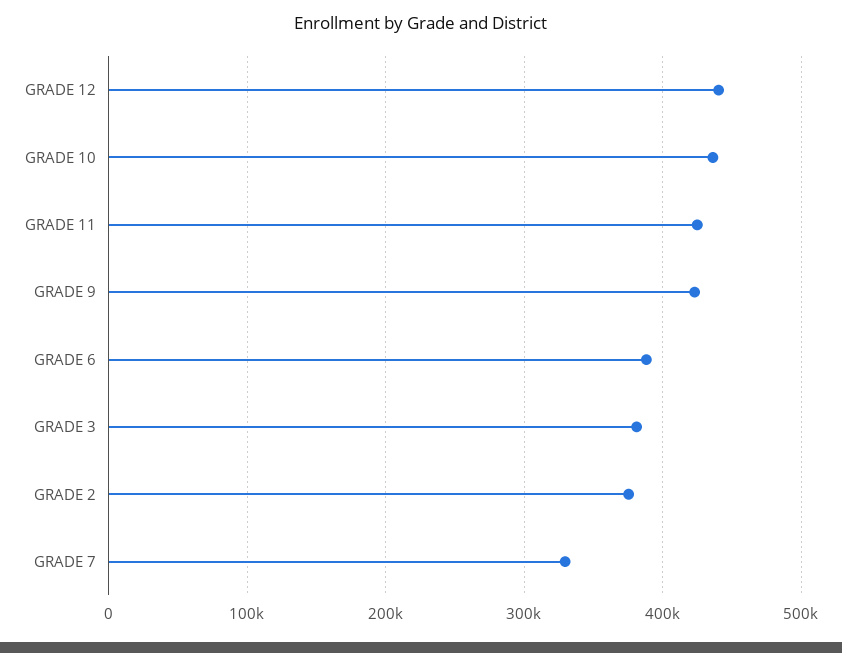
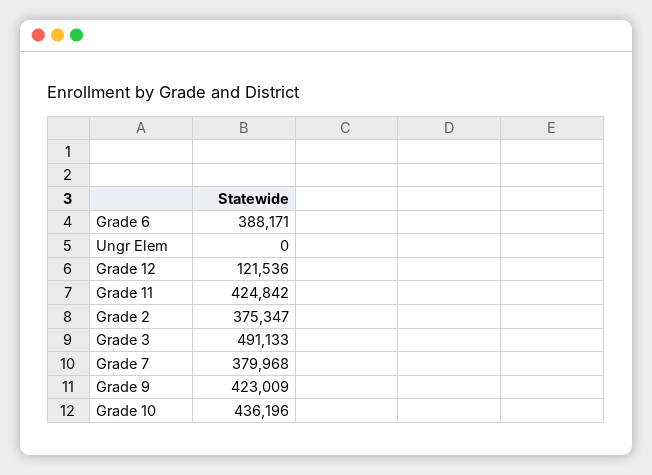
  {
-   "GRADE 12": 440000,
+   "GRADE 12": 121536,
    "GRADE 10": 436196,
    "GRADE 11": 424842,
    "GRADE 9": 423009,
    "GRADE 6": 388171,
-   "GRADE 3": 380000,
+   "GRADE 3": 491133,
    "GRADE 2": 375347,
-   "GRADE 7": 330000
+   "GRADE 7": 379968,
+   "Ungr Elem": 0
  }

